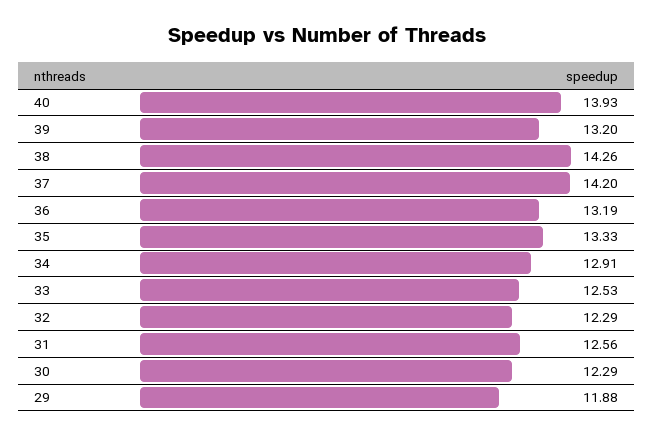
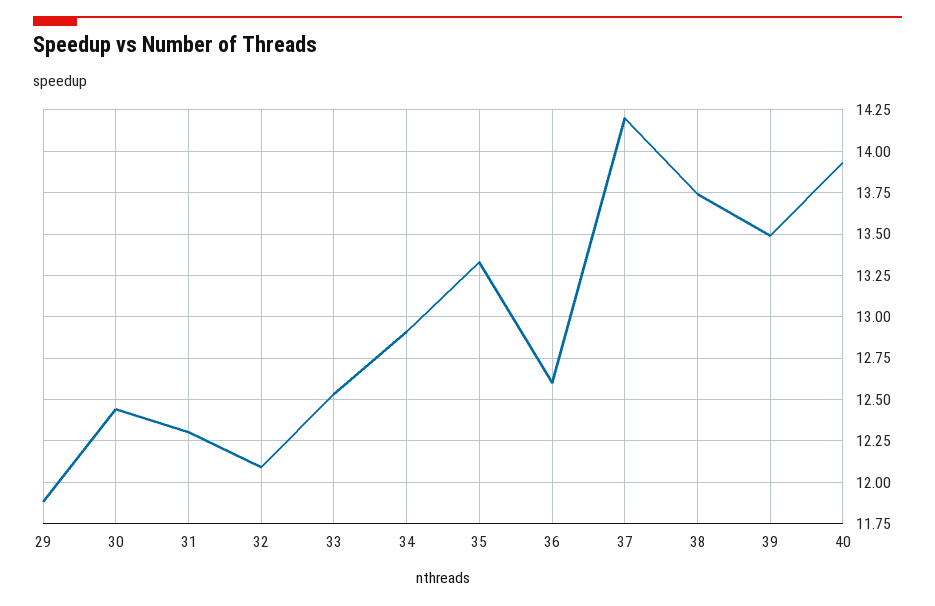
  {
    "40": 13.93,
-   "39": 13.2,
+   "39": 13.5,
-   "38": 14.26,
+   "38": 13.75,
    "37": 14.2,
-   "36": 13.19,
+   "36": 12.6,
    "35": 13.33,
    "34": 12.91,
    "33": 12.53,
-   "32": 12.29,
+   "32": 12.1,
-   "31": 12.56,
+   "31": 12.3,
-   "30": 12.29,
+   "30": 12.45,
    "29": 11.88
  }

